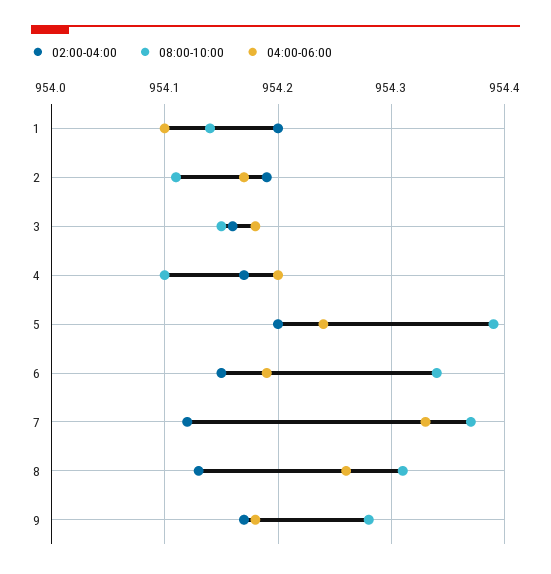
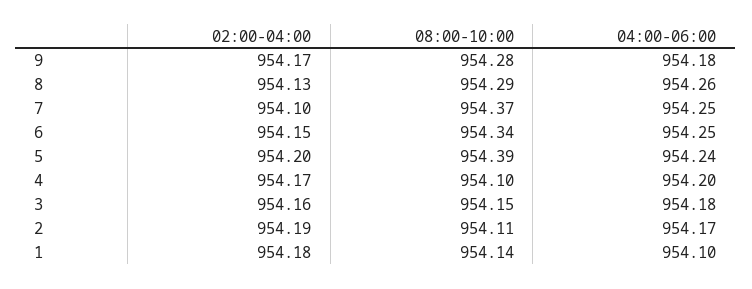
  {
    "02:00-04:00": {
-     "1": 954.2,
+     "1": 954.18,
      "2": 954.19,
      "3": 954.16,
      "4": 954.17,
      "5": 954.2,
      "6": 954.15,
-     "7": 954.12,
+     "7": 954.1,
      "8": 954.13,
      "9": 954.17
    },
    "08:00-10:00": {
      "1": 954.14,
      "2": 954.11,
      "3": 954.15,
      "4": 954.1,
      "5": 954.39,
      "6": 954.34,
      "7": 954.37,
-     "8": 954.31,
+     "8": 954.29,
      "9": 954.28
    },
    "04:00-06:00": {
      "1": 954.1,
      "2": 954.17,
      "3": 954.18,
      "4": 954.2,
      "5": 954.24,
-     "6": 954.19,
+     "6": 954.25,
-     "7": 954.33,
+     "7": 954.25,
      "8": 954.26,
      "9": 954.18
    }
  }

